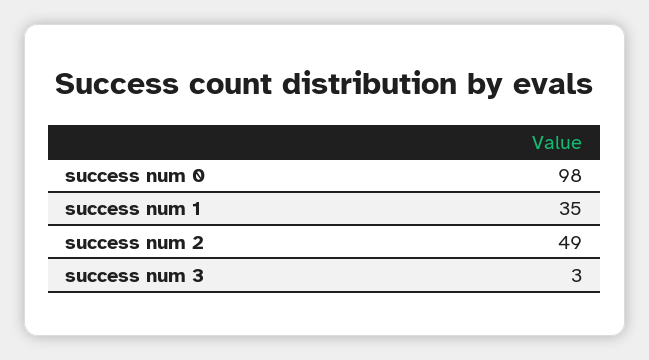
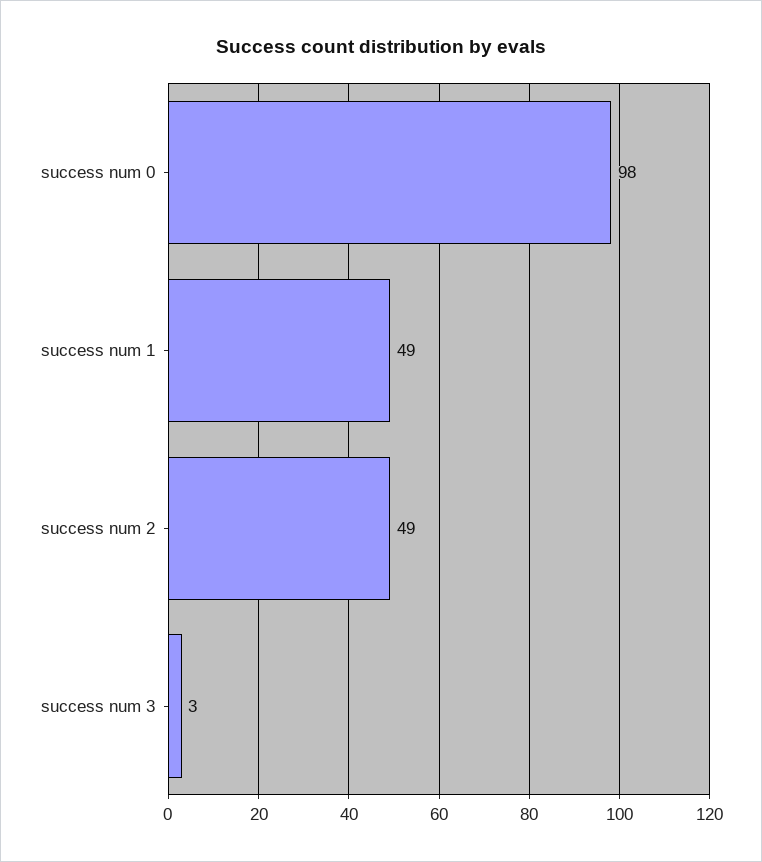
  {
    "success num 0": 98,
-   "success num 1": 35,
+   "success num 1": 49,
    "success num 2": 49,
    "success num 3": 3
  }

